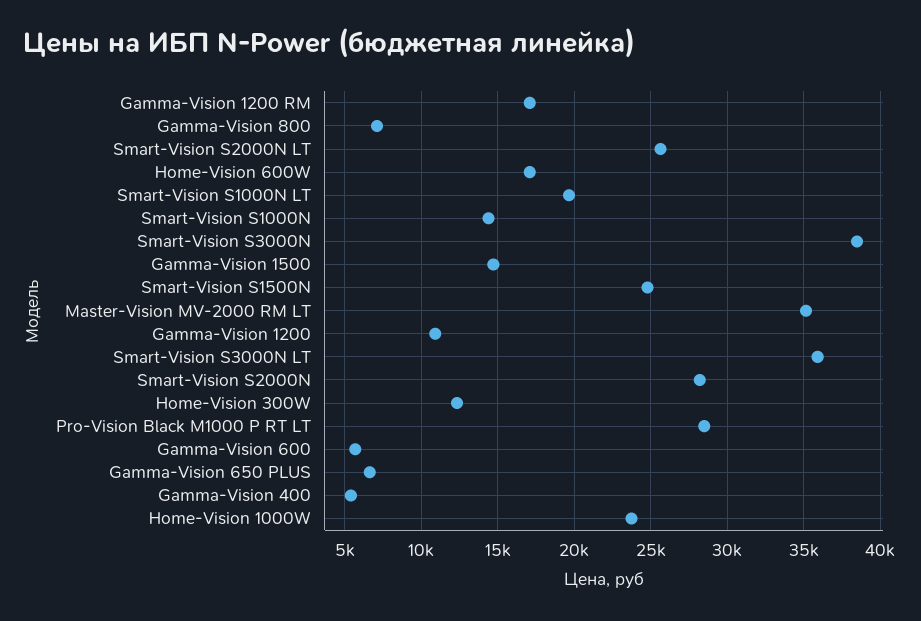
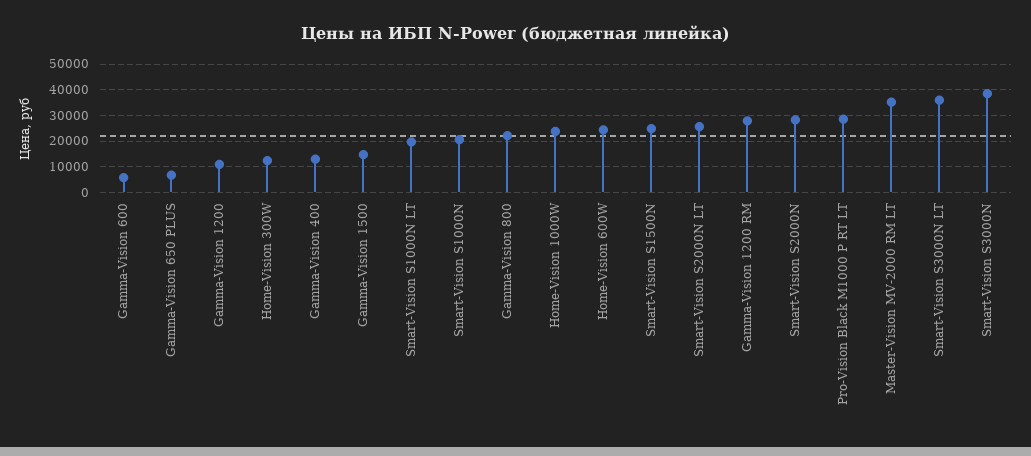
  {
-   "Gamma-Vision 1200 RM": 17000,
+   "Gamma-Vision 1200 RM": 27500,
-   "Gamma-Vision 800": 7000,
+   "Gamma-Vision 800": 22500,
    "Smart-Vision S2000N LT": 25500,
-   "Home-Vision 600W": 17000,
+   "Home-Vision 600W": 25000,
    "Smart-Vision S1000N LT": 19500,
-   "Smart-Vision S1000N": 14500,
+   "Smart-Vision S1000N": 20000,
    "Smart-Vision S3000N": 38500,
    "Gamma-Vision 1500": 14500,
    "Smart-Vision S1500N": 25000,
    "Master-Vision MV-2000 RM LT": 35000,
    "Gamma-Vision 1200": 11000,
    "Smart-Vision S3000N LT": 36000,
    "Smart-Vision S2000N": 28000,
    "Home-Vision 300W": 12500,
    "Pro-Vision Black M1000 P RT LT": 28500,
    "Gamma-Vision 600": 5500,
    "Gamma-Vision 650 PLUS": 6500,
-   "Gamma-Vision 400": 5500,
+   "Gamma-Vision 400": 12500,
    "Home-Vision 1000W": 24000
  }

